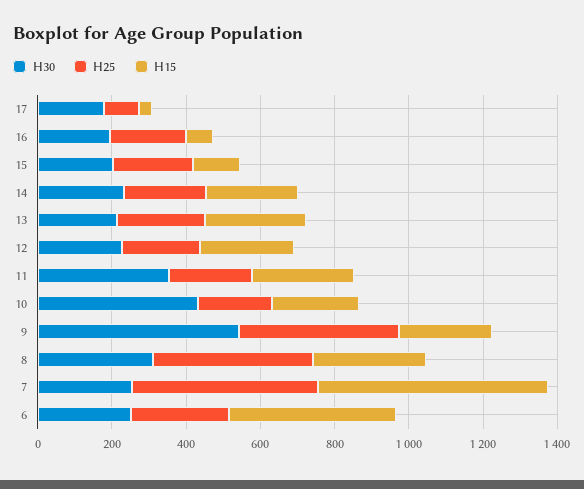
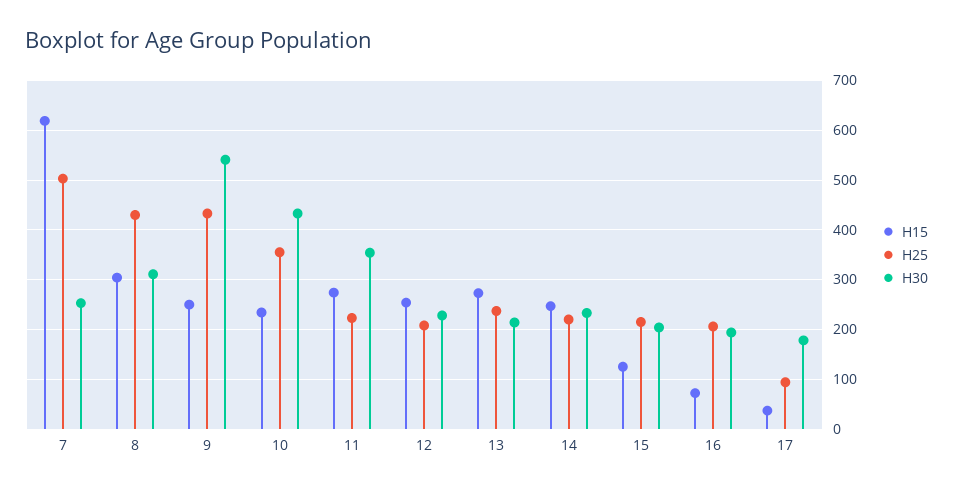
  {
    "H30": {
      "17": 180,
      "16": 200,
      "15": 200,
      "14": 240,
      "13": 220,
      "12": 220,
      "11": 360,
      "10": 440,
      "9": 540,
      "8": 320,
-     "7": 260,
+     "7": 260
-     "6": 250
    },
    "H25": {
      "17": 100,
      "16": 200,
      "15": 220,
      "14": 220,
      "13": 240,
      "12": 200,
      "11": 220,
-     "10": 200,
+     "10": 360,
      "9": 440,
      "8": 440,
-     "7": 500,
+     "7": 500
-     "6": 250
    },
    "H15": {
      "17": 40,
      "16": 80,
      "15": 120,
      "14": 240,
      "13": 280,
      "12": 260,
      "11": 280,
      "10": 240,
      "9": 260,
      "8": 300,
-     "7": 620,
+     "7": 620
-     "6": 450
    }
  }

